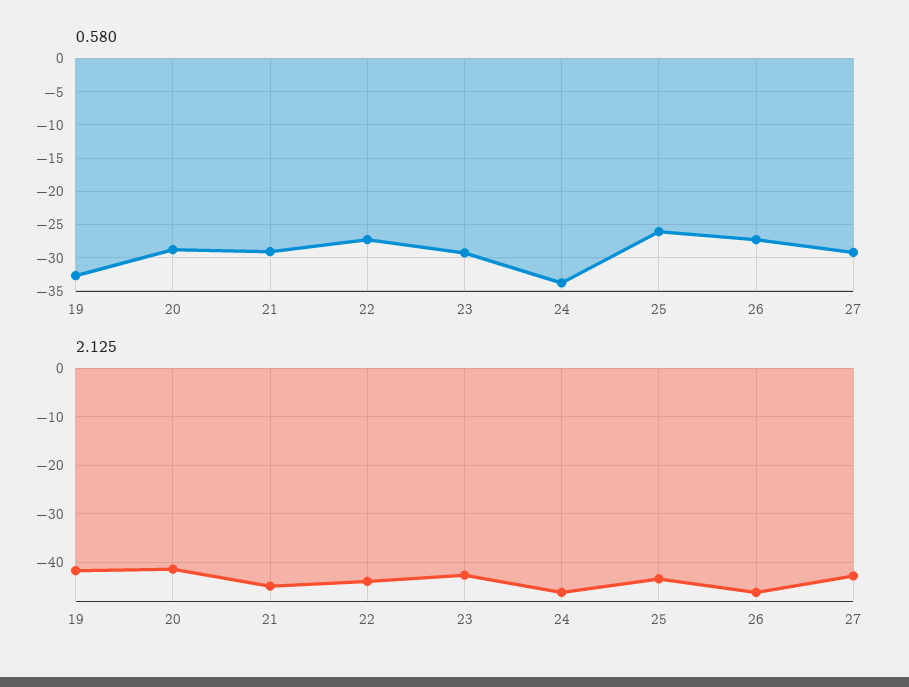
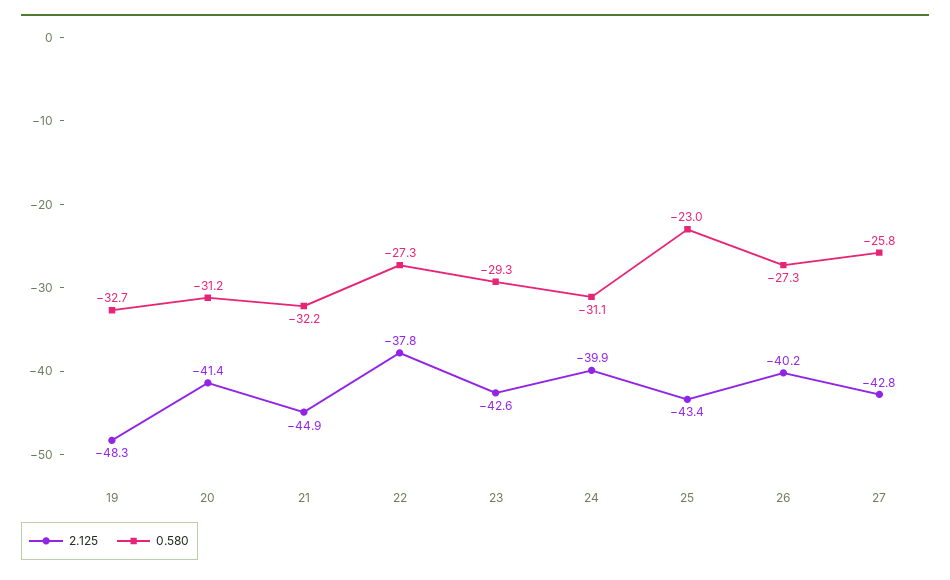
  {
    "0.580": {
      "19": -32.7,
-     "20": -29,
+     "20": -31.2,
-     "21": -29,
+     "21": -32.2,
      "22": -27.3,
      "23": -29.3,
-     "24": -34,
+     "24": -31.1,
-     "25": -26,
+     "25": -23,
      "26": -27.3,
-     "27": -29
+     "27": -25.8
    },
    "2.125": {
-     "19": -42,
+     "19": -48.3,
      "20": -41.4,
      "21": -44.9,
-     "22": -44,
+     "22": -37.8,
      "23": -42.6,
-     "24": -46,
+     "24": -39.9,
      "25": -43.4,
-     "26": -46,
+     "26": -40.2,
      "27": -42.8
    }
  }

